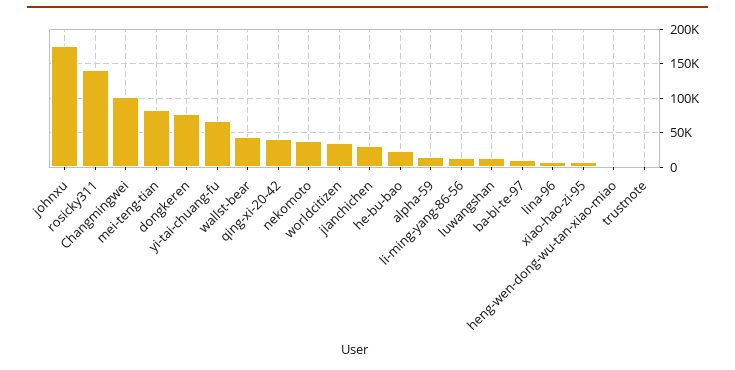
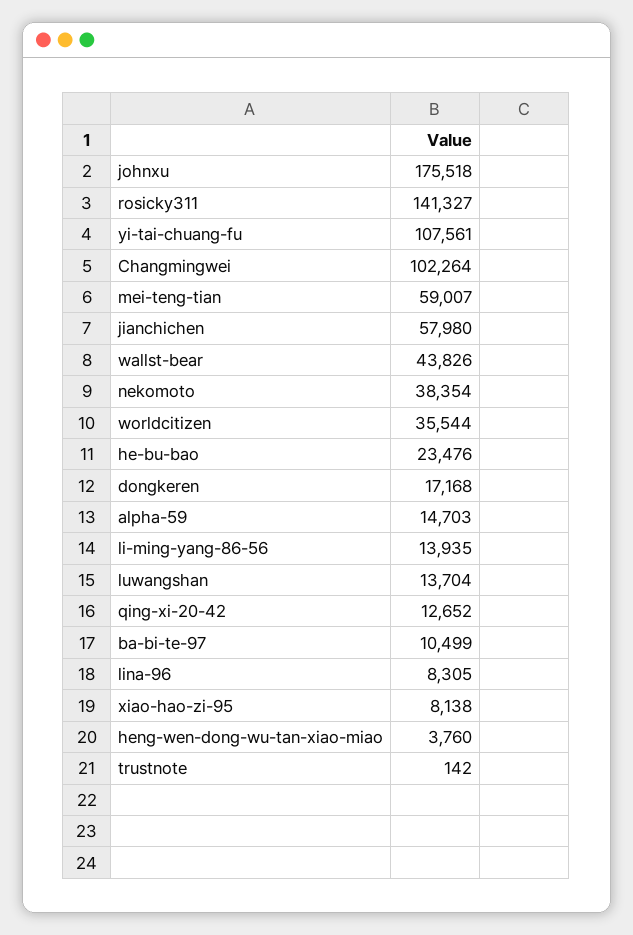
  {
    "johnxu": 175518,
    "rosicky311": 141327,
    "Changmingwei": 102264,
-   "mei-teng-tian": 80000,
+   "mei-teng-tian": 59007,
-   "dongkeren": 80000,
+   "dongkeren": 17168,
-   "yi-tai-chuang-fu": 70000,
+   "yi-tai-chuang-fu": 107561,
    "wallst-bear": 43826,
-   "qing-xi-20-42": 40000,
+   "qing-xi-20-42": 12652,
    "nekomoto": 38354,
    "worldcitizen": 35544,
-   "jianchichen": 30000,
+   "jianchichen": 57980,
    "he-bu-bao": 23476,
    "alpha-59": 14703,
    "li-ming-yang-86-56": 13935,
    "luwangshan": 13704,
    "ba-bi-te-97": 10499,
    "lina-96": 8305,
    "xiao-hao-zi-95": 8138,
    "heng-wen-dong-wu-tan-xiao-miao": 3760,
    "trustnote": 142
  }

